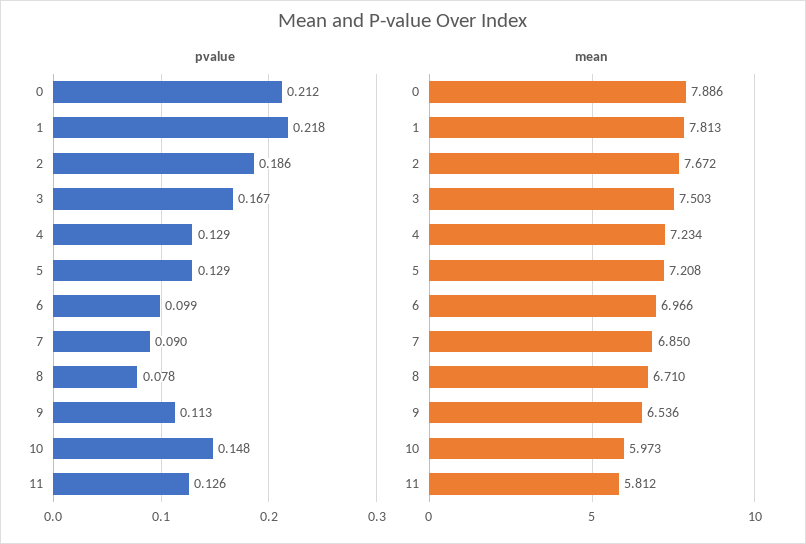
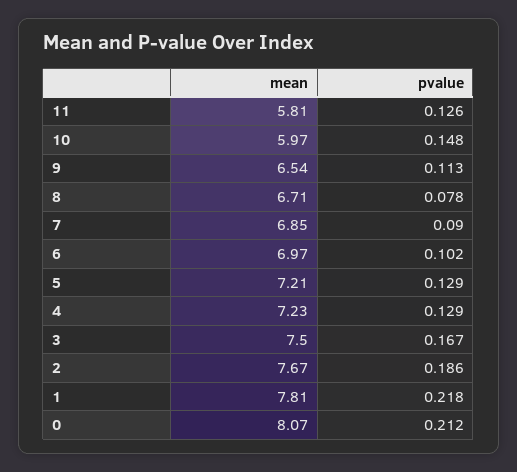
  {
    "pvalue": {
      "0": 0.212,
      "1": 0.218,
      "2": 0.186,
      "3": 0.167,
      "4": 0.129,
      "5": 0.129,
-     "6": 0.099,
+     "6": 0.102,
      "7": 0.09,
      "8": 0.078,
      "9": 0.113,
      "10": 0.148,
      "11": 0.126
    },
    "mean": {
-     "0": 7.886,
+     "0": 8.07,
      "1": 7.813,
      "2": 7.672,
      "3": 7.503,
      "4": 7.234,
      "5": 7.208,
      "6": 6.966,
      "7": 6.85,
      "8": 6.71,
      "9": 6.536,
      "10": 5.973,
      "11": 5.812
    }
  }

